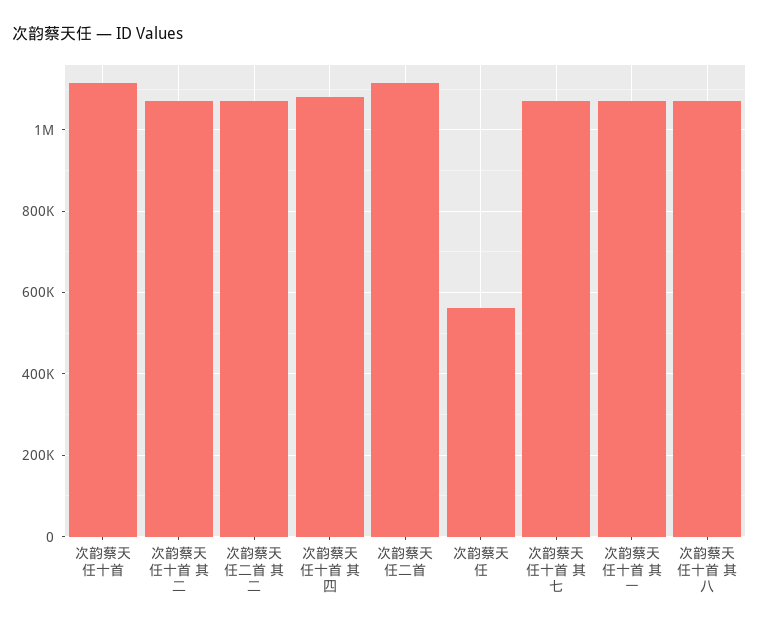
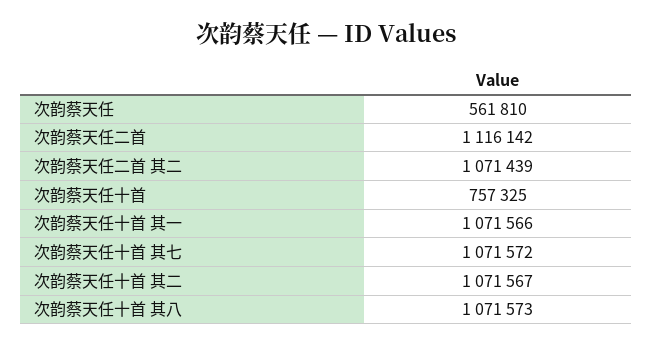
  {
-   "次韵蔡天任十首": 1120000,
+   "次韵蔡天任十首": 757325,
    "次韵蔡天任十首 其二": 1071567,
    "次韵蔡天任二首 其二": 1071439,
-   "次韵蔡天任十首 其四": 1080000,
    "次韵蔡天任二首": 1116142,
    "次韵蔡天任": 561810,
    "次韵蔡天任十首 其七": 1071572,
    "次韵蔡天任十首 其一": 1071566,
    "次韵蔡天任十首 其八": 1071573
  }

